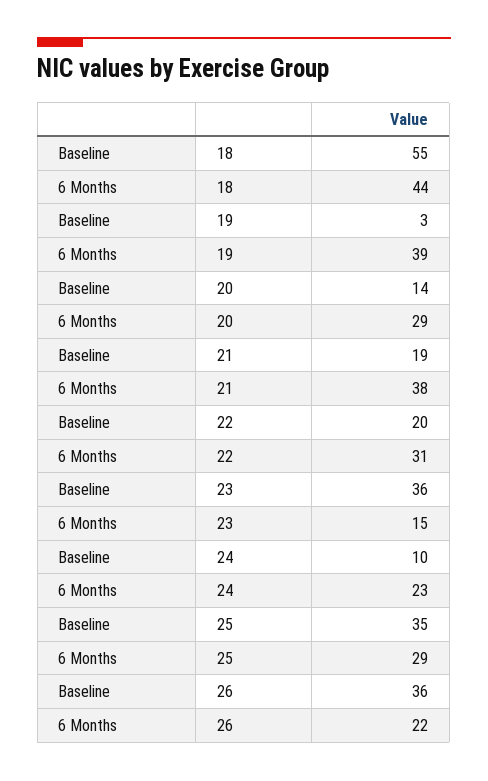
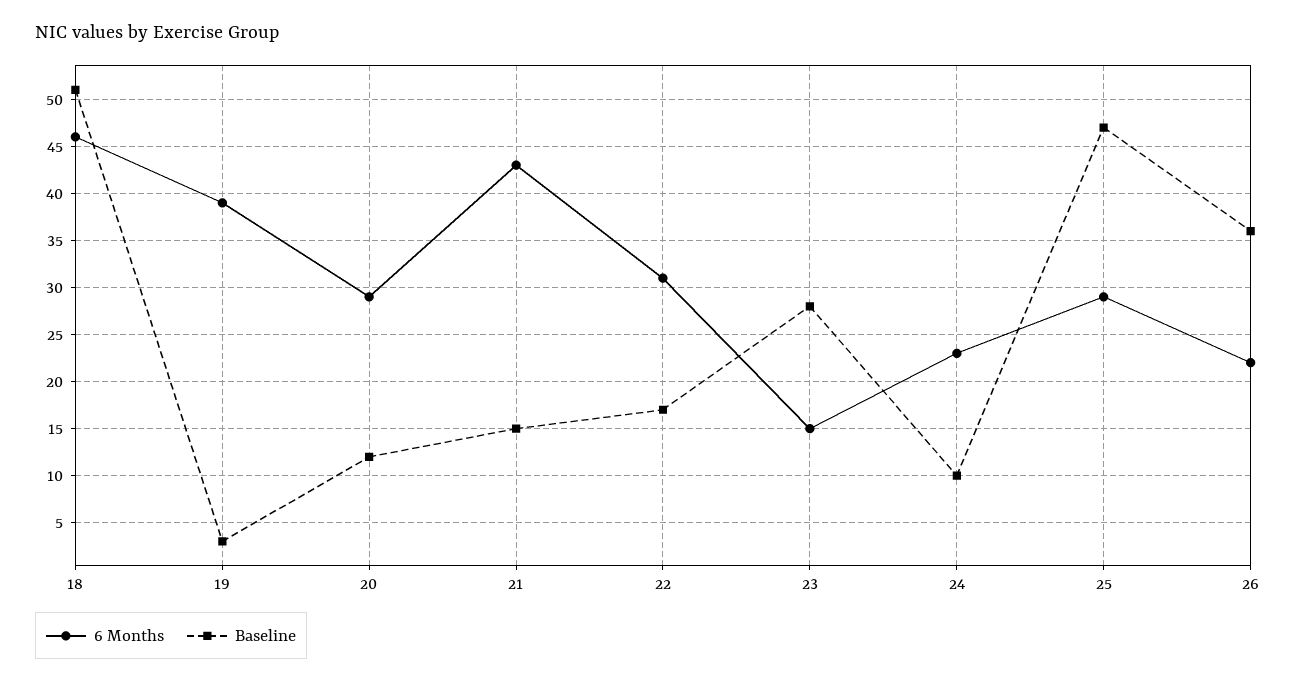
  {
    "Baseline": {
-     "18": 55,
+     "18": 51,
      "19": 3,
-     "20": 14,
+     "20": 12,
-     "21": 19,
+     "21": 15,
-     "22": 20,
+     "22": 17,
-     "23": 36,
+     "23": 28,
      "24": 10,
-     "25": 35,
+     "25": 47,
      "26": 36
    },
    "6 Months": {
-     "18": 44,
+     "18": 46,
      "19": 39,
      "20": 29,
-     "21": 38,
+     "21": 43,
      "22": 31,
      "23": 15,
      "24": 23,
      "25": 29,
      "26": 22
    }
  }

